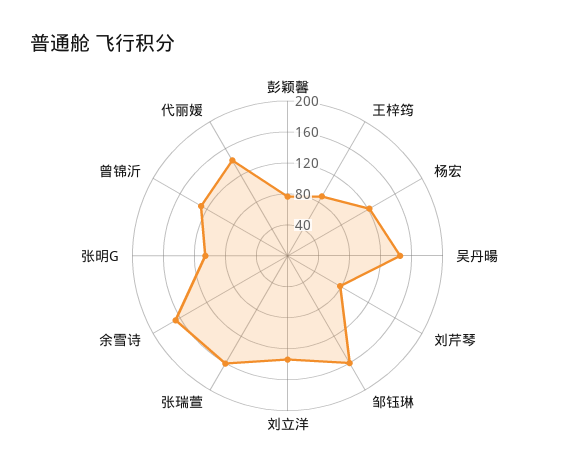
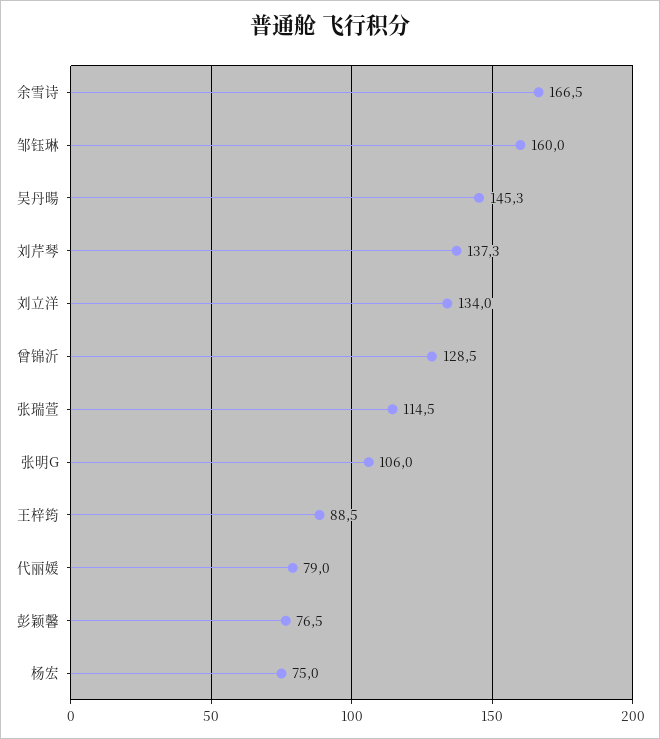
  {
    "彭颖馨": 76.5,
    "王梓筠": 88.5,
-   "杨宏": 120,
+   "杨宏": 75,
    "吴丹暘": 145.3,
-   "刘芹琴": 80,
+   "刘芹琴": 137.3,
    "邹钰琳": 160,
    "刘立洋": 134,
-   "张瑞萱": 160,
+   "张瑞萱": 114.5,
    "余雪诗": 166.5,
    "张明G": 106,
    "曾锦沂": 128.5,
-   "代丽媛": 140
+   "代丽媛": 79
  }

